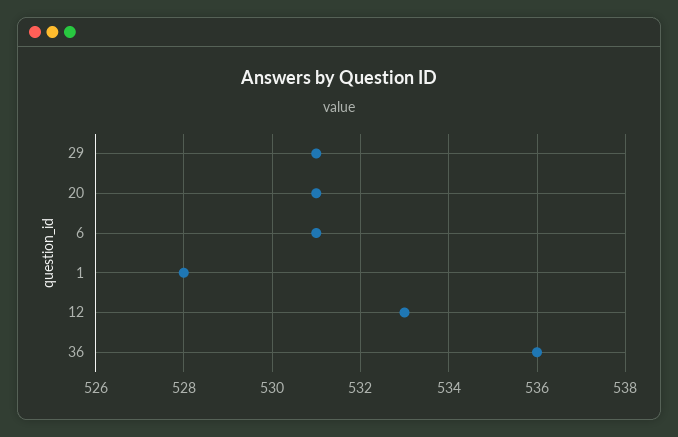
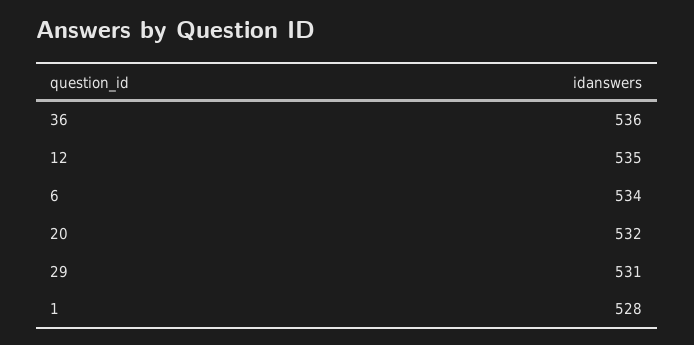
  {
    "29": 531,
-   "20": 531,
+   "20": 532,
-   "6": 531,
+   "6": 534,
    "1": 528,
-   "12": 533,
+   "12": 535,
    "36": 536
  }

